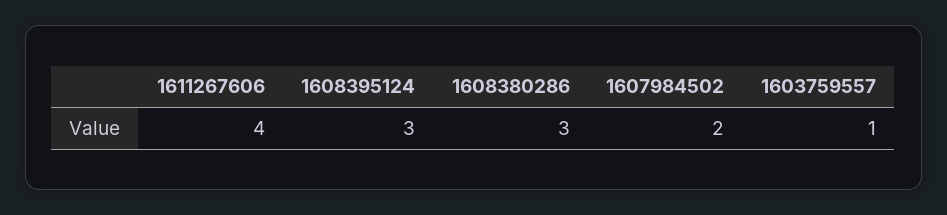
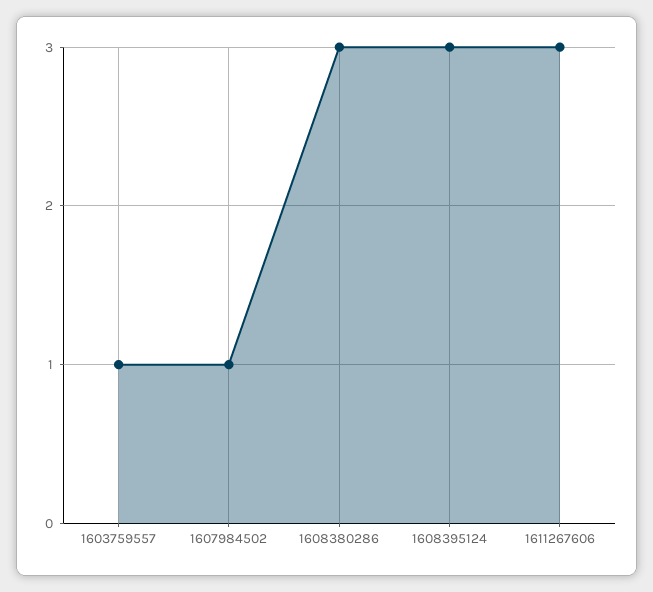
  {
-   "1611267606": 4,
+   "1611267606": 3,
    "1608395124": 3,
    "1608380286": 3,
-   "1607984502": 2,
+   "1607984502": 1,
    "1603759557": 1
  }

